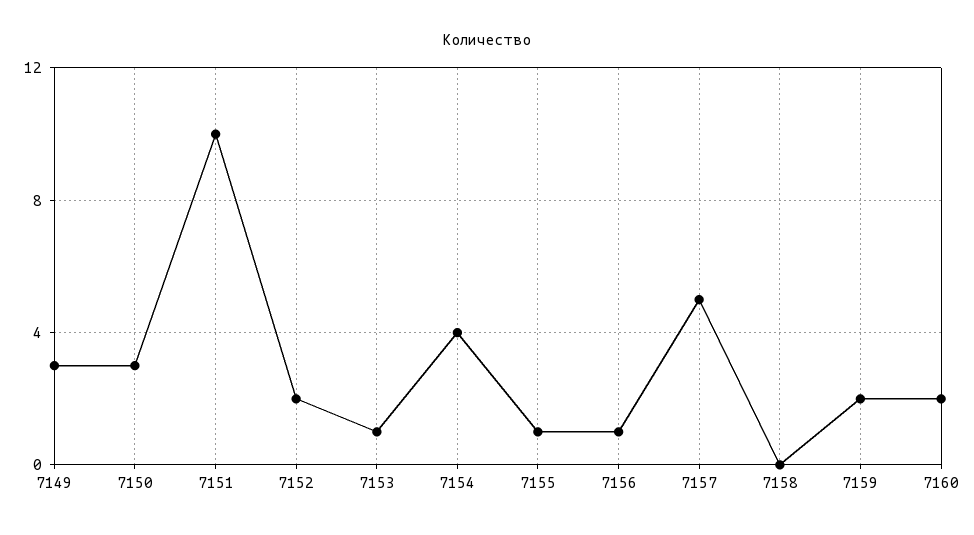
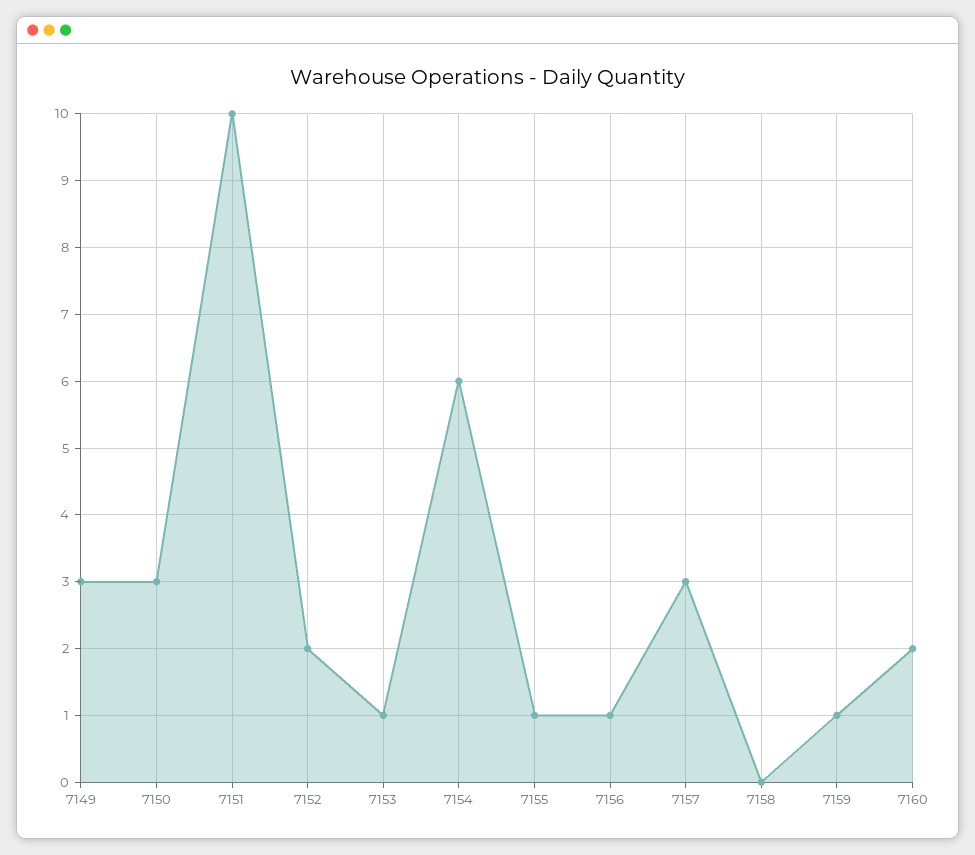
  {
    "7149": 3,
    "7150": 3,
    "7151": 10,
    "7152": 2,
    "7153": 1,
-   "7154": 4,
+   "7154": 6,
    "7155": 1,
    "7156": 1,
-   "7157": 5,
+   "7157": 3,
    "7158": 0,
-   "7159": 2,
+   "7159": 1,
    "7160": 2
  }

